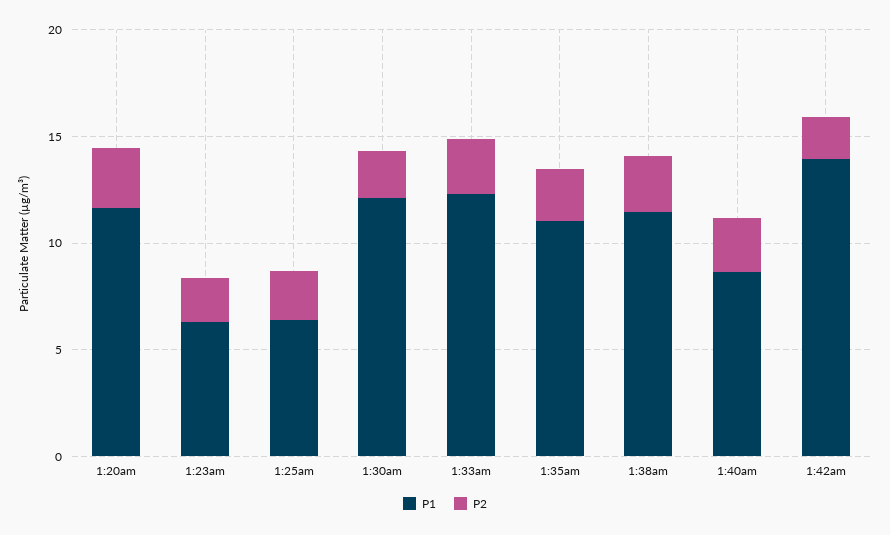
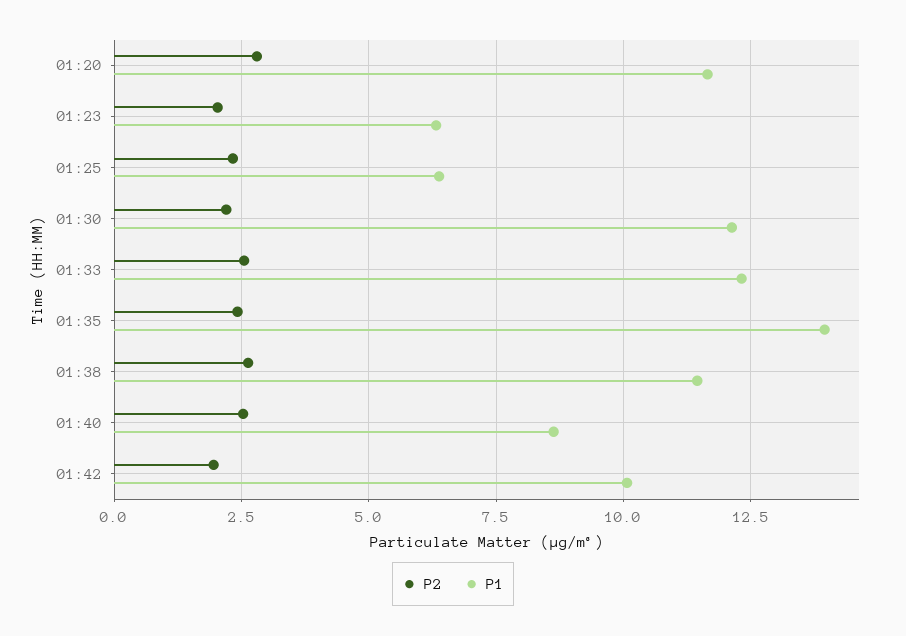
  {
    "P1": {
      "1:20am": 11.75,
      "1:23am": 6.25,
      "1:25am": 6.5,
      "1:30am": 12.25,
      "1:33am": 12.25,
-     "1:35am": 11,
+     "1:35am": 14,
      "1:38am": 11.5,
      "1:40am": 8.75,
-     "1:42am": 14
+     "1:42am": 10
    },
    "P2": {
      "1:20am": 2.75,
      "1:23am": 2,
      "1:25am": 2.25,
      "1:30am": 2.25,
      "1:33am": 2.5,
      "1:35am": 2.5,
      "1:38am": 2.75,
      "1:40am": 2.5,
      "1:42am": 2
    }
  }

